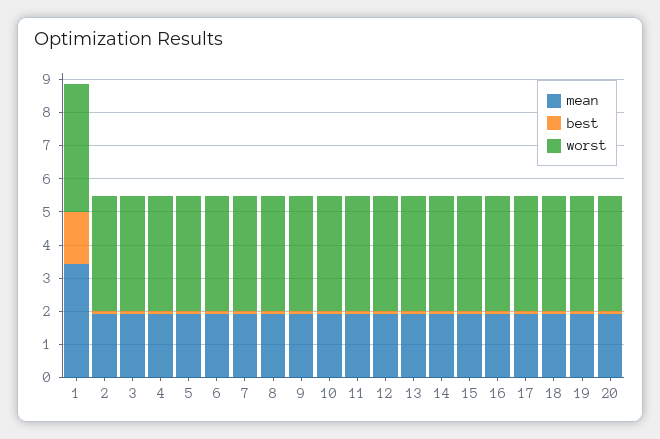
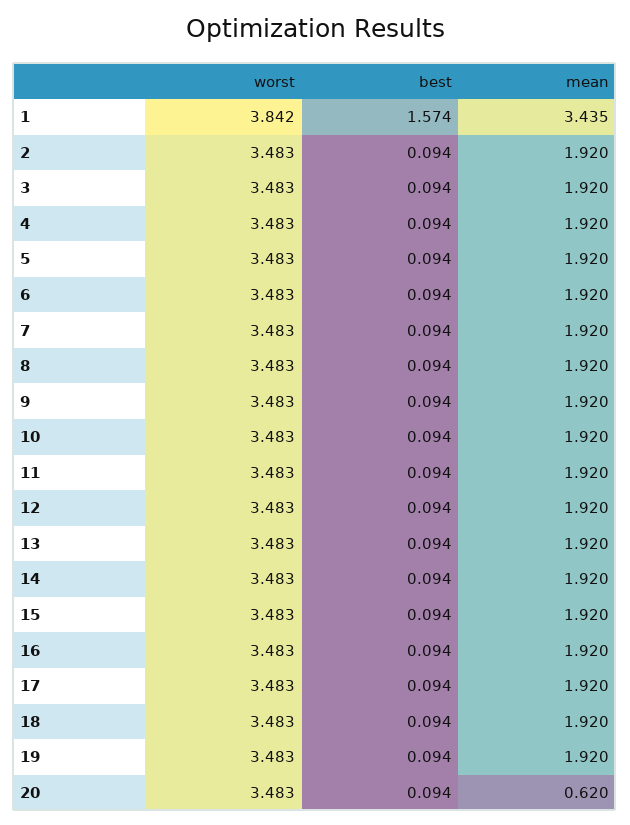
  {
    "mean": {
      "1": 3.435,
      "2": 1.92,
      "3": 1.92,
      "4": 1.92,
      "5": 1.92,
      "6": 1.92,
      "7": 1.92,
      "8": 1.92,
      "9": 1.92,
      "10": 1.92,
      "11": 1.92,
      "12": 1.92,
      "13": 1.92,
      "14": 1.92,
      "15": 1.92,
      "16": 1.92,
      "17": 1.92,
      "18": 1.92,
      "19": 1.92,
-     "20": 2
+     "20": 0.62
    },
    "best": {
      "1": 1.574,
      "2": 0.094,
      "3": 0.094,
      "4": 0.094,
      "5": 0.094,
      "6": 0.094,
      "7": 0.094,
      "8": 0.094,
      "9": 0.094,
      "10": 0.094,
      "11": 0.094,
      "12": 0.094,
      "13": 0.094,
      "14": 0.094,
      "15": 0.094,
      "16": 0.094,
      "17": 0.094,
      "18": 0.094,
      "19": 0.094,
      "20": 0.094
    },
    "worst": {
      "1": 3.842,
      "2": 3.483,
      "3": 3.483,
      "4": 3.483,
      "5": 3.483,
      "6": 3.483,
      "7": 3.483,
      "8": 3.483,
      "9": 3.483,
      "10": 3.483,
      "11": 3.483,
      "12": 3.483,
      "13": 3.483,
      "14": 3.483,
      "15": 3.483,
      "16": 3.483,
      "17": 3.483,
      "18": 3.483,
      "19": 3.483,
      "20": 3.483
    }
  }

